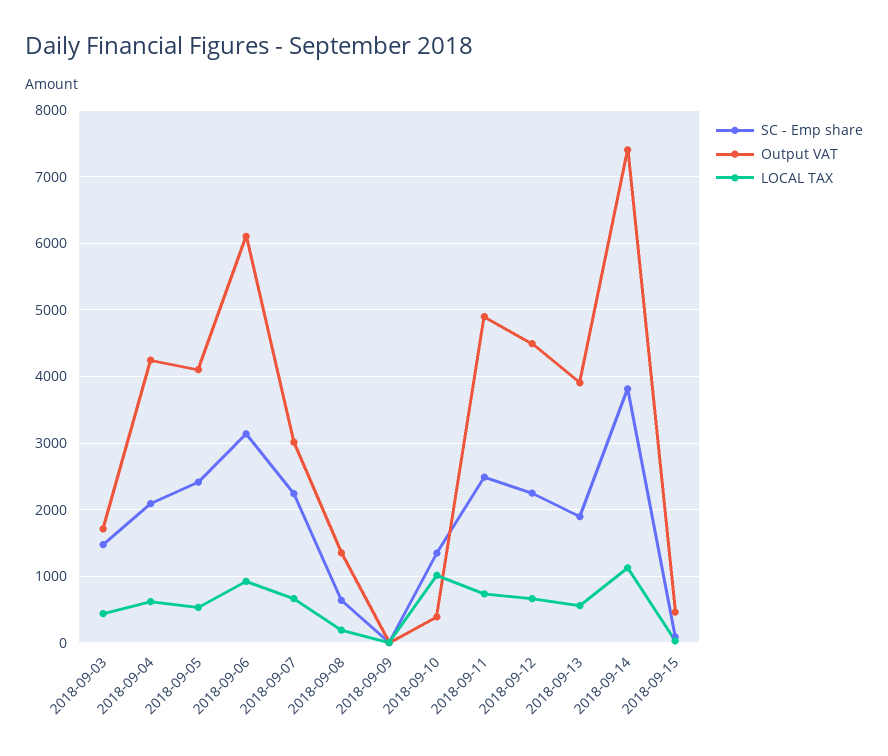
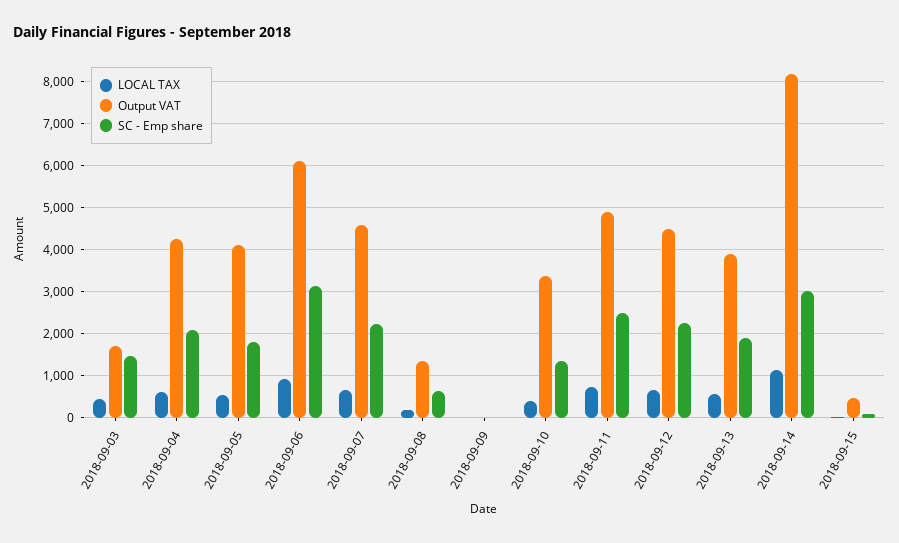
  {
    "SC - Emp share": {
      "2018-09-03": 1500,
      "2018-09-04": 2100,
-     "2018-09-05": 2400,
+     "2018-09-05": 1800,
      "2018-09-06": 3100,
      "2018-09-07": 2200,
      "2018-09-08": 600,
      "2018-09-09": 0,
      "2018-09-10": 1300,
      "2018-09-11": 2500,
      "2018-09-12": 2200,
      "2018-09-13": 1900,
-     "2018-09-14": 3800,
+     "2018-09-14": 3000,
      "2018-09-15": 100
    },
    "Output VAT": {
      "2018-09-03": 1700,
      "2018-09-04": 4200,
      "2018-09-05": 4100,
      "2018-09-06": 6100,
-     "2018-09-07": 3000,
+     "2018-09-07": 4600,
      "2018-09-08": 1300,
      "2018-09-09": 0,
-     "2018-09-10": 400,
+     "2018-09-10": 3400,
      "2018-09-11": 4900,
      "2018-09-12": 4500,
      "2018-09-13": 3900,
-     "2018-09-14": 7400,
+     "2018-09-14": 8200,
      "2018-09-15": 500
    },
    "LOCAL TAX": {
      "2018-09-03": 400,
      "2018-09-04": 600,
      "2018-09-05": 500,
      "2018-09-06": 900,
      "2018-09-07": 700,
      "2018-09-08": 200,
      "2018-09-09": 0,
-     "2018-09-10": 1000,
+     "2018-09-10": 400,
      "2018-09-11": 700,
      "2018-09-12": 700,
      "2018-09-13": 600,
      "2018-09-14": 1100,
      "2018-09-15": 0
    }
  }

